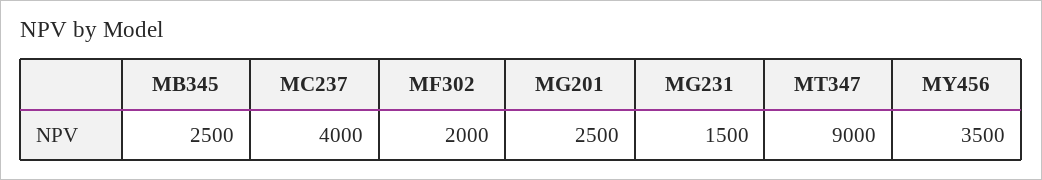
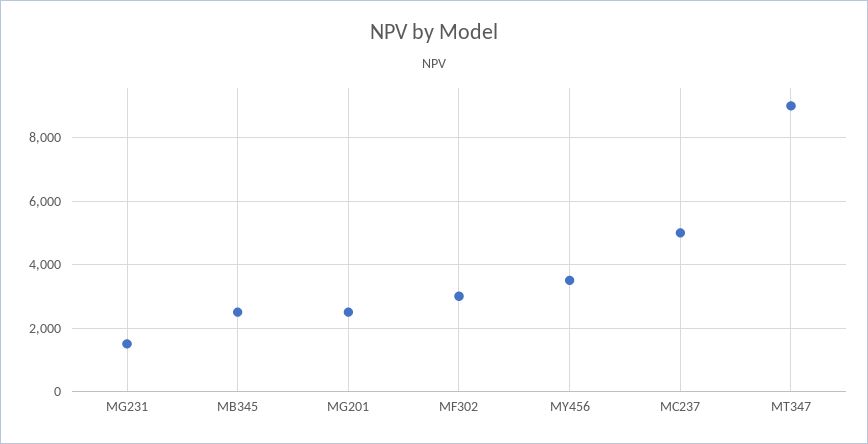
  {
    "MB345": 2500,
-   "MC237": 4000,
+   "MC237": 5000,
-   "MF302": 2000,
+   "MF302": 3000,
    "MG201": 2500,
    "MG231": 1500,
    "MT347": 9000,
    "MY456": 3500
  }

